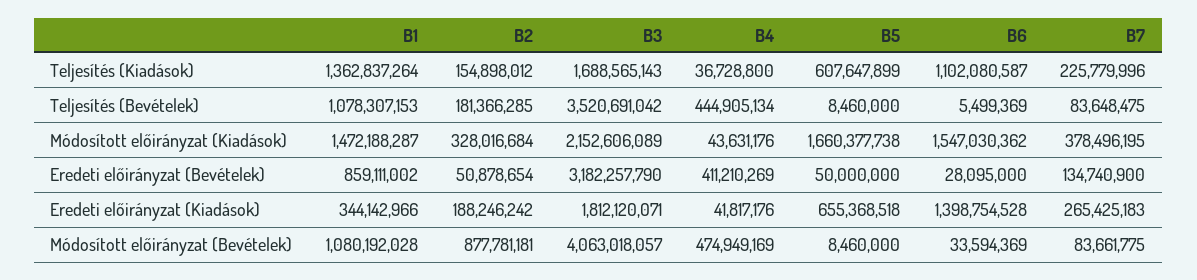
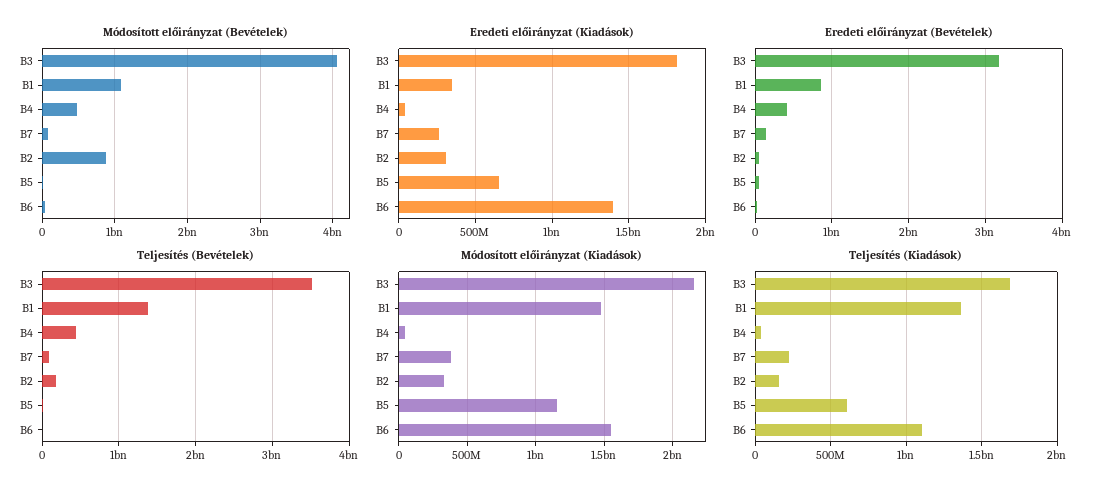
  {
    "Teljesítés (Kiadások)": {
      "B1": 1362837264,
      "B2": 154898012,
      "B3": 1688565143,
      "B4": 36728800,
      "B5": 607647899,
      "B6": 1102080587,
      "B7": 225779996
    },
    "Teljesítés (Bevételek)": {
-     "B1": 1078307153,
+     "B1": 1400000000,
      "B2": 181366285,
      "B3": 3520691042,
      "B4": 444905134,
      "B5": 8460000,
      "B6": 5499369,
      "B7": 83648475
    },
    "Módosított előirányzat (Kiadások)": {
      "B1": 1472188287,
      "B2": 328016684,
      "B3": 2152606089,
      "B4": 43631176,
-     "B5": 1660377738,
+     "B5": 1150000000,
      "B6": 1547030362,
      "B7": 378496195
    },
    "Eredeti előirányzat (Bevételek)": {
      "B1": 859111002,
      "B2": 50878654,
      "B3": 3182257790,
      "B4": 411210269,
      "B5": 50000000,
      "B6": 28095000,
      "B7": 134740900
    },
    "Eredeti előirányzat (Kiadások)": {
      "B1": 344142966,
-     "B2": 188246242,
+     "B2": 300000000,
      "B3": 1812120071,
      "B4": 41817176,
      "B5": 655368518,
      "B6": 1398754528,
      "B7": 265425183
    },
    "Módosított előirányzat (Bevételek)": {
      "B1": 1080192028,
      "B2": 877781181,
      "B3": 4063018057,
      "B4": 474949169,
      "B5": 8460000,
      "B6": 33594369,
      "B7": 83661775
    }
  }

